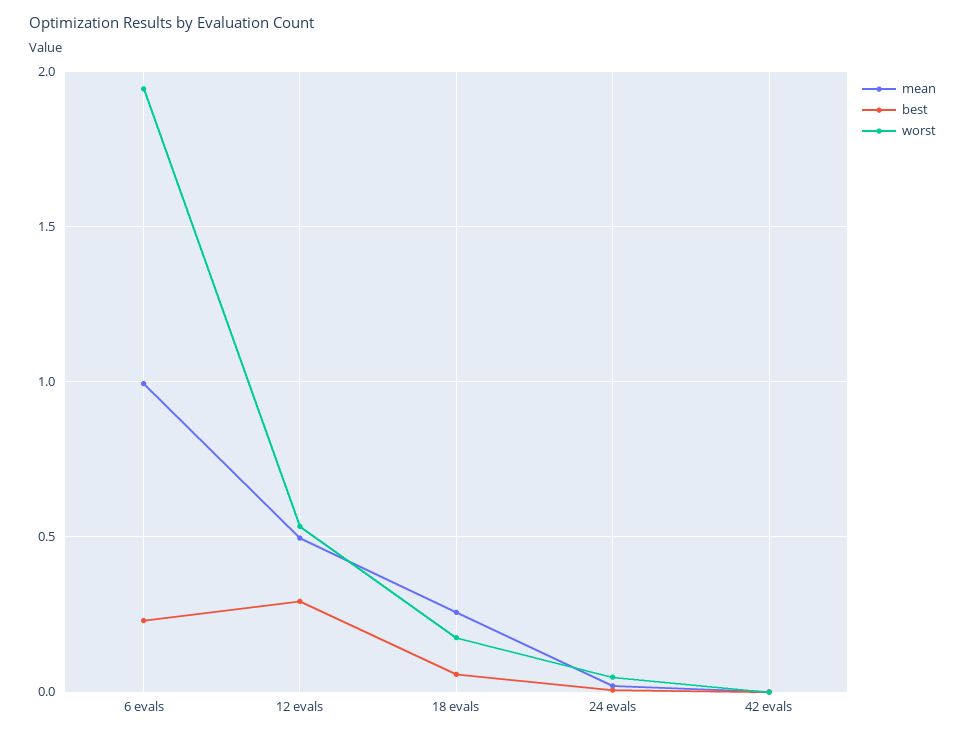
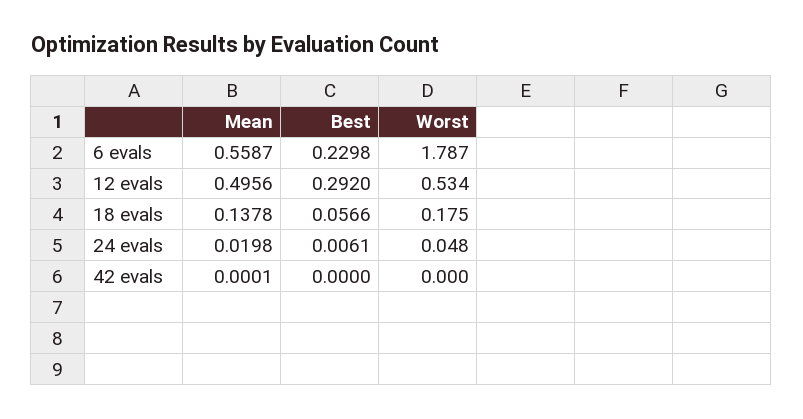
  {
    "mean": {
-     "6 evals": 1,
+     "6 evals": 0.5587,
      "12 evals": 0.4956,
-     "18 evals": 0.25,
+     "18 evals": 0.1378,
      "24 evals": 0.0198,
      "42 evals": 0.0001
    },
    "best": {
      "6 evals": 0.2298,
      "12 evals": 0.292,
      "18 evals": 0.0566,
      "24 evals": 0.0061,
      "42 evals": 0
    },
    "worst": {
-     "6 evals": 1.95,
+     "6 evals": 1.787,
      "12 evals": 0.534,
      "18 evals": 0.175,
      "24 evals": 0.048,
      "42 evals": 0
    }
  }

